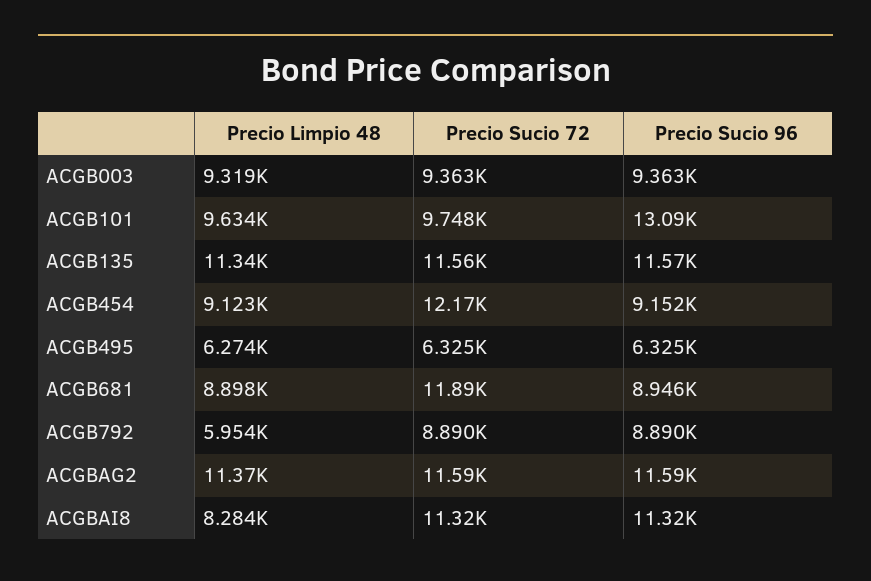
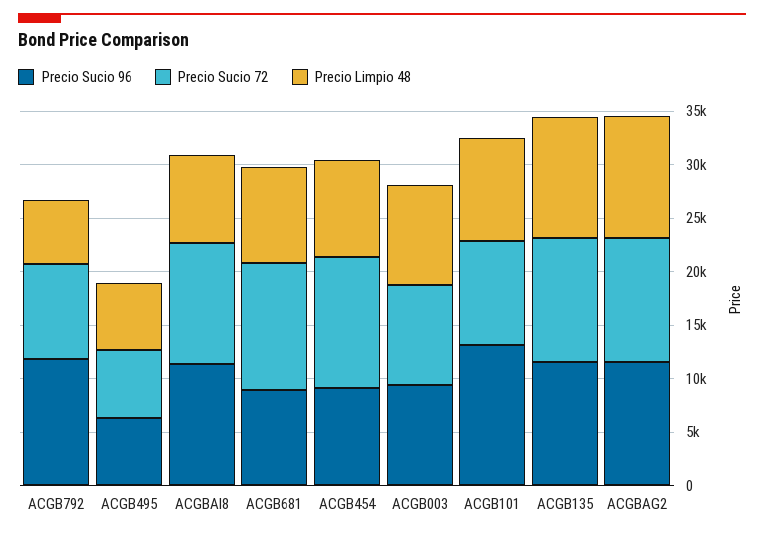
  {
    "Precio Limpio 48": {
      "ACGB003": 9319,
      "ACGB101": 9634,
      "ACGB135": 11340,
      "ACGB454": 9123,
      "ACGB495": 6274,
      "ACGB681": 8898,
      "ACGB792": 5954,
      "ACGBAG2": 11370,
      "ACGBAI8": 8284
    },
    "Precio Sucio 72": {
      "ACGB003": 9363,
      "ACGB101": 9748,
      "ACGB135": 11560,
      "ACGB454": 12170,
      "ACGB495": 6325,
      "ACGB681": 11890,
      "ACGB792": 8890,
      "ACGBAG2": 11590,
      "ACGBAI8": 11320
    },
    "Precio Sucio 96": {
      "ACGB003": 9363,
      "ACGB101": 13090,
      "ACGB135": 11570,
      "ACGB454": 9152,
      "ACGB495": 6325,
      "ACGB681": 8946,
-     "ACGB792": 8890,
+     "ACGB792": 12000,
      "ACGBAG2": 11590,
      "ACGBAI8": 11320
    }
  }

